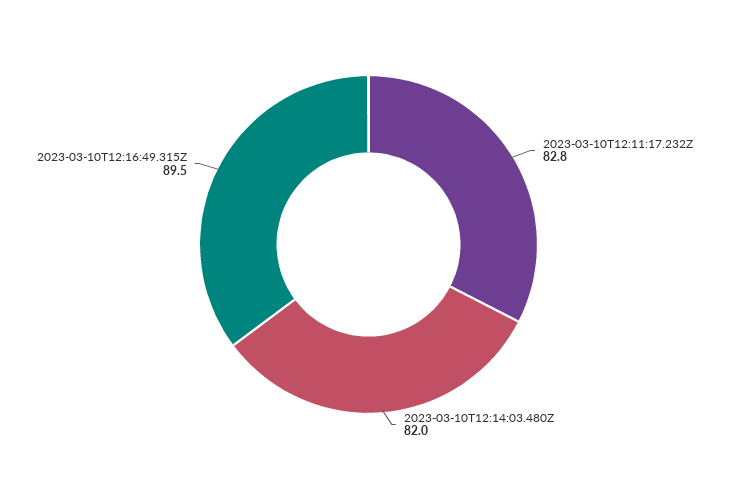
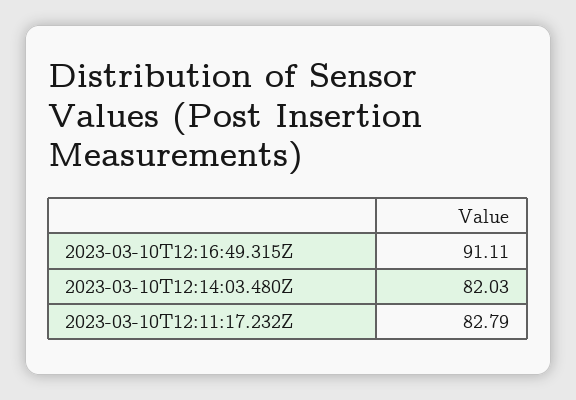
  {
    "2023-03-10T12:11:17.232Z": 82.79,
    "2023-03-10T12:14:03.480Z": 82.03,
-   "2023-03-10T12:16:49.315Z": 89.5
+   "2023-03-10T12:16:49.315Z": 91.11
  }

